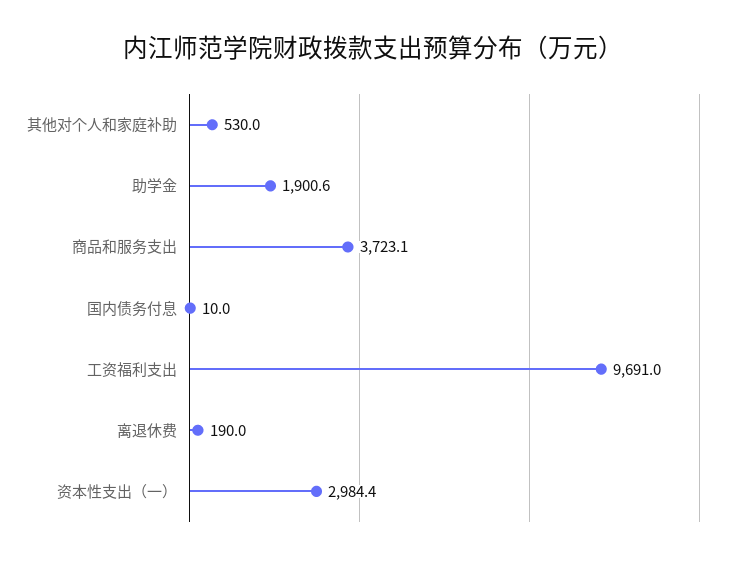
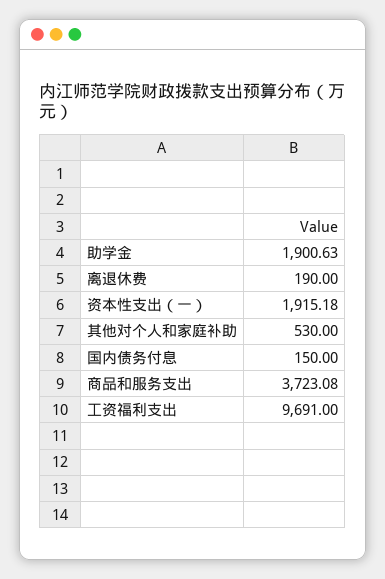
  {
    "其他对个人和家庭补助": 530,
    "助学金": 1900.63,
    "商品和服务支出": 3723.08,
-   "国内债务付息": 10,
+   "国内债务付息": 150,
    "工资福利支出": 9691,
    "离退休费": 190,
-   "资本性支出（一）": 2984.4
+   "资本性支出（一）": 1915.18
  }

